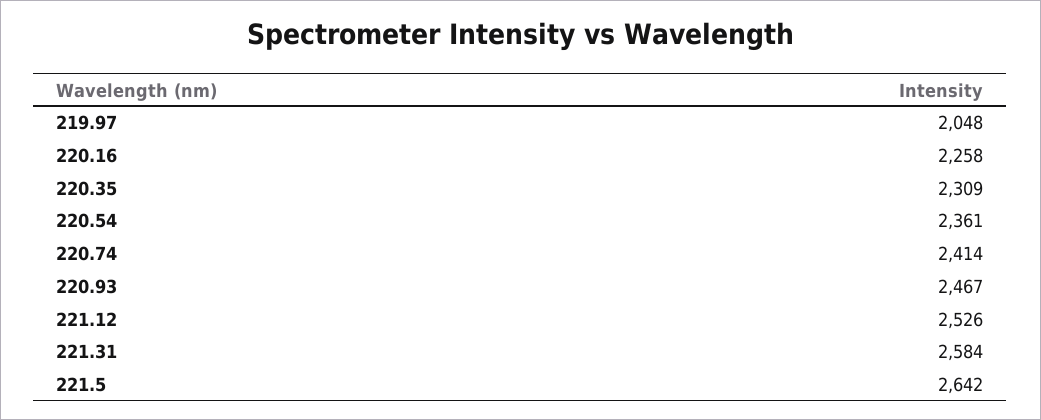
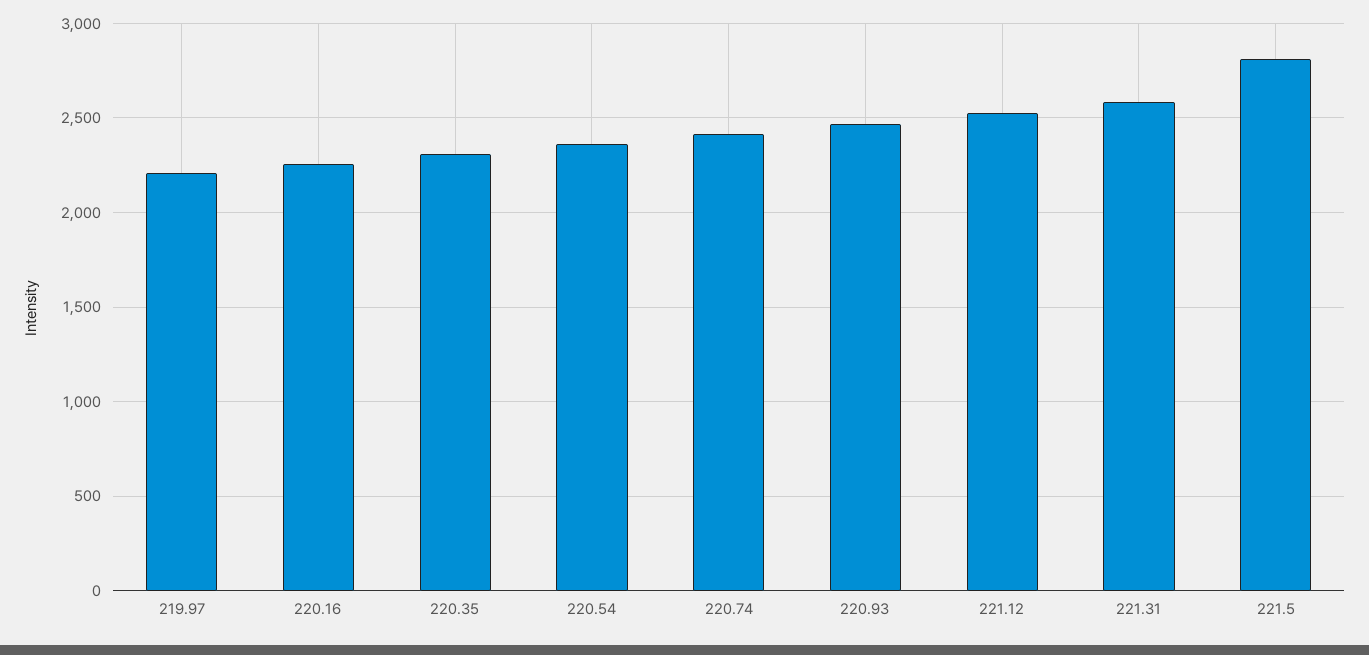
  {
-   "219.97": 2048,
+   "219.97": 2200,
    "220.16": 2258,
    "220.35": 2309,
    "220.54": 2361,
    "220.74": 2414,
    "220.93": 2467,
    "221.12": 2526,
    "221.31": 2584,
-   "221.5": 2642
+   "221.5": 2800
  }

